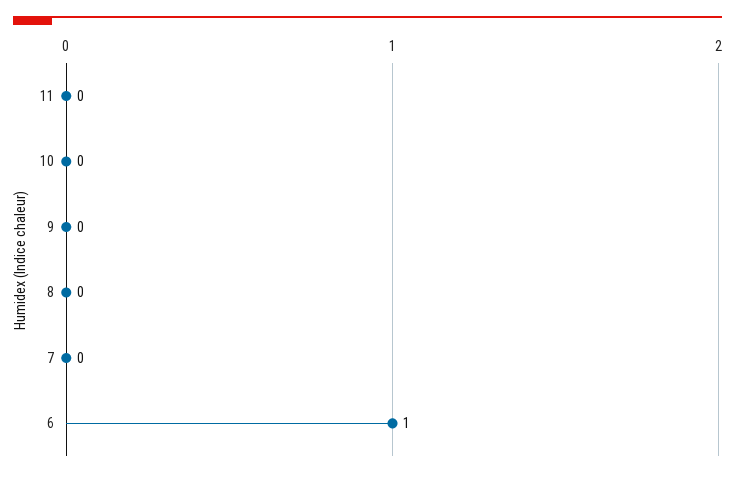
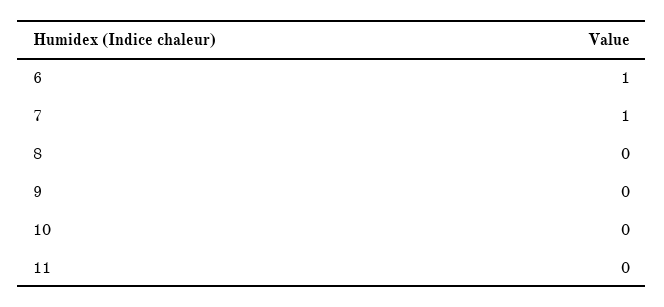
  {
    "11": 0,
    "10": 0,
    "9": 0,
    "8": 0,
-   "7": 0,
+   "7": 1,
    "6": 1
  }

